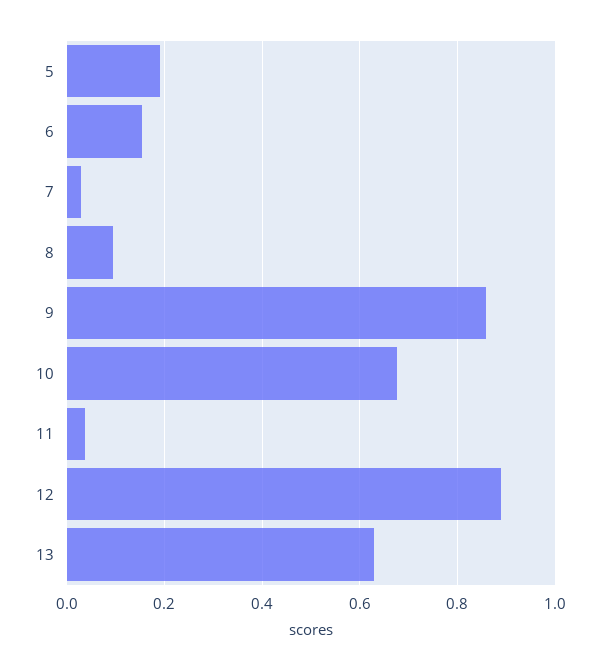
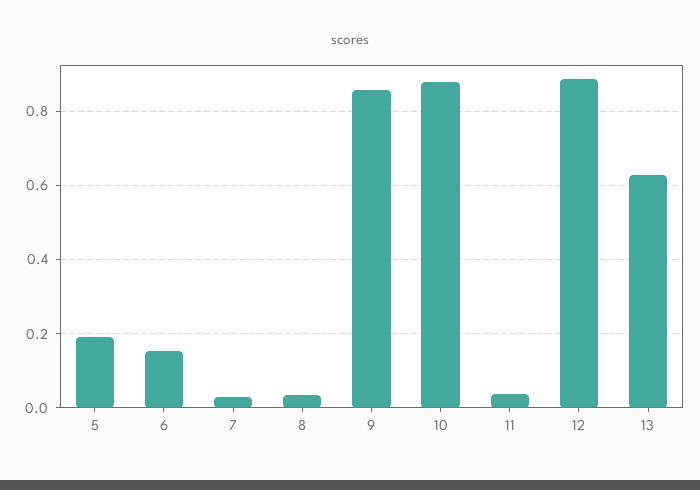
  {
    "5": 0.2,
    "6": 0.16,
    "7": 0.02,
-   "8": 0.1,
+   "8": 0.04,
    "9": 0.86,
-   "10": 0.68,
+   "10": 0.88,
    "11": 0.04,
    "12": 0.88,
    "13": 0.62
  }

